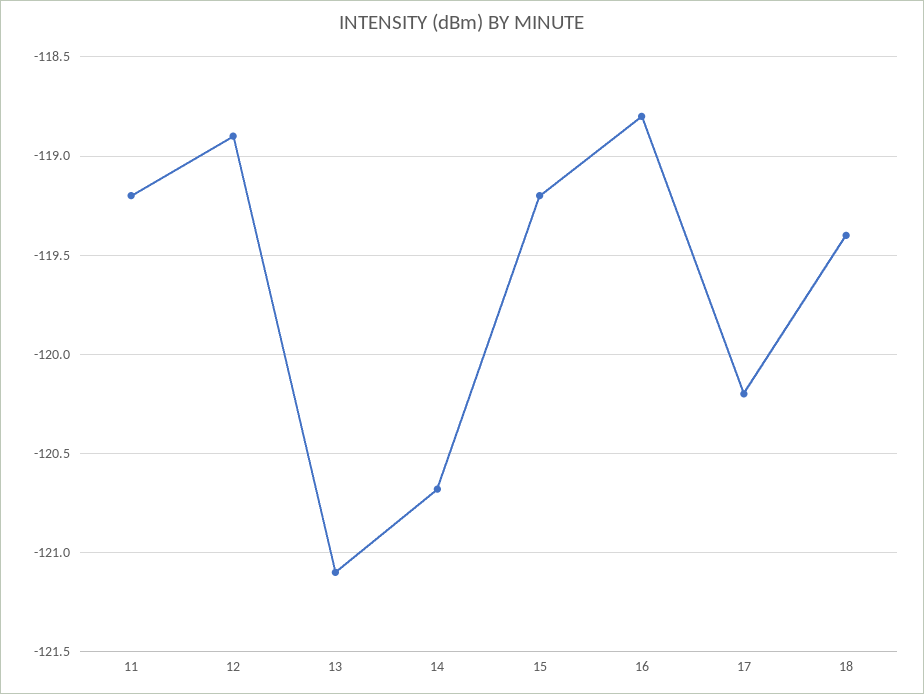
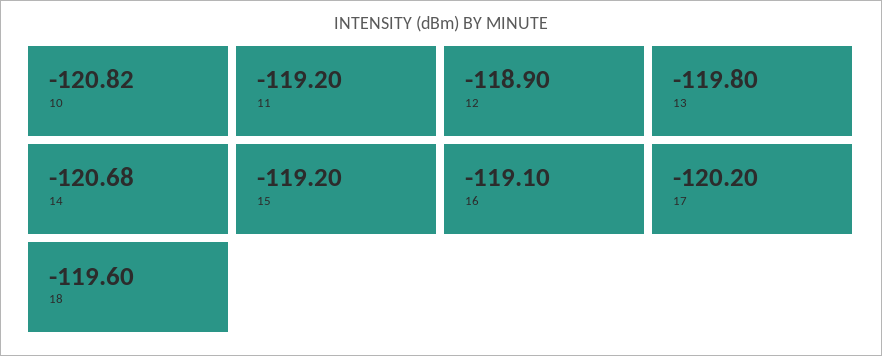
  {
    "11": -119.2,
    "12": -118.9,
-   "13": -121.1,
+   "13": -119.8,
    "14": -120.68,
    "15": -119.2,
-   "16": -118.8,
+   "16": -119.1,
    "17": -120.2,
-   "18": -119.4
+   "18": -119.6,
+   "10": -120.82
  }

